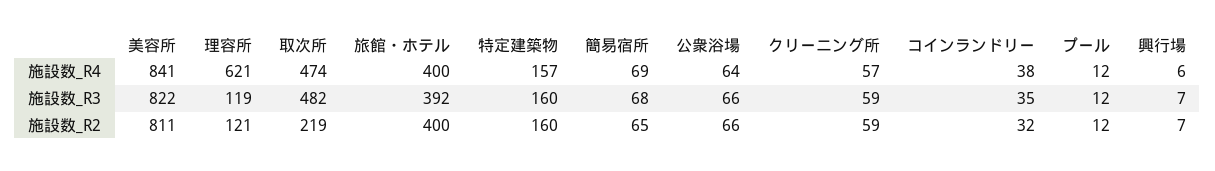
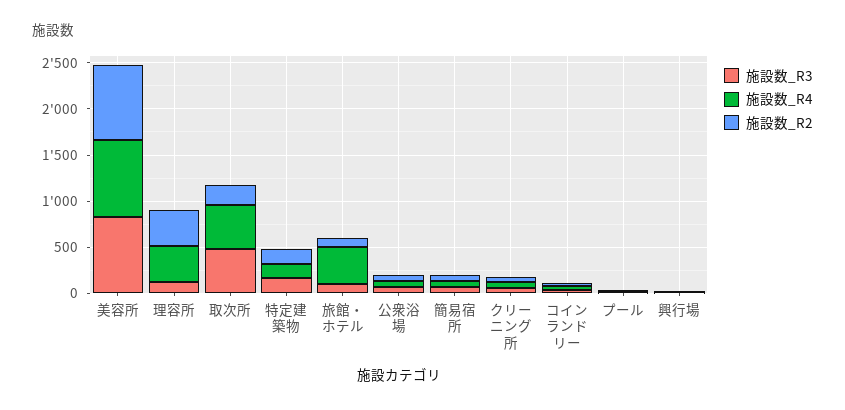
  {
    "施設数_R4": {
      "美容所": 841,
-     "理容所": 621,
+     "理容所": 400,
      "取次所": 474,
      "旅館・ホテル": 400,
      "特定建築物": 157,
      "簡易宿所": 69,
      "公衆浴場": 64,
      "クリーニング所": 57,
      "コインランドリー": 38,
      "プール": 12,
      "興行場": 6
    },
    "施設数_R3": {
      "美容所": 822,
      "理容所": 119,
      "取次所": 482,
-     "旅館・ホテル": 392,
+     "旅館・ホテル": 100,
      "特定建築物": 160,
      "簡易宿所": 68,
      "公衆浴場": 66,
      "クリーニング所": 59,
      "コインランドリー": 35,
      "プール": 12,
      "興行場": 7
    },
    "施設数_R2": {
      "美容所": 811,
-     "理容所": 121,
+     "理容所": 400,
      "取次所": 219,
-     "旅館・ホテル": 400,
+     "旅館・ホテル": 100,
      "特定建築物": 160,
      "簡易宿所": 65,
      "公衆浴場": 66,
      "クリーニング所": 59,
      "コインランドリー": 32,
      "プール": 12,
      "興行場": 7
    }
  }

